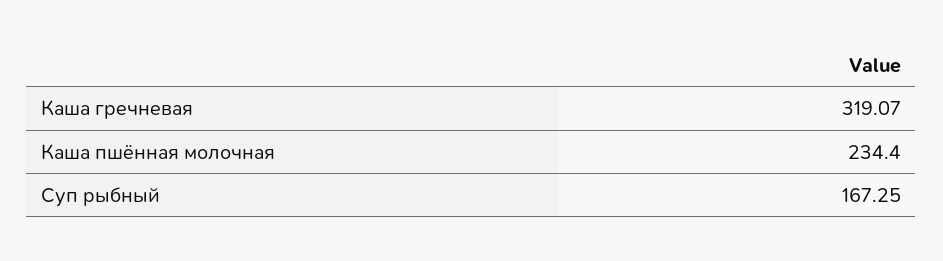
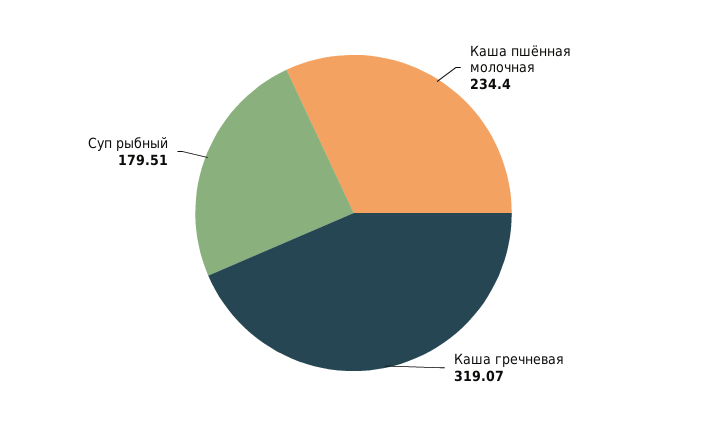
  {
    "Каша гречневая": 319.07,
    "Каша пшённая молочная": 234.4,
-   "Суп рыбный": 167.25
+   "Суп рыбный": 179.51
  }

